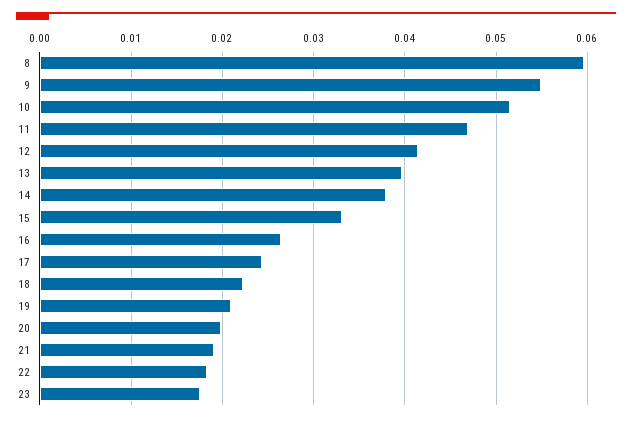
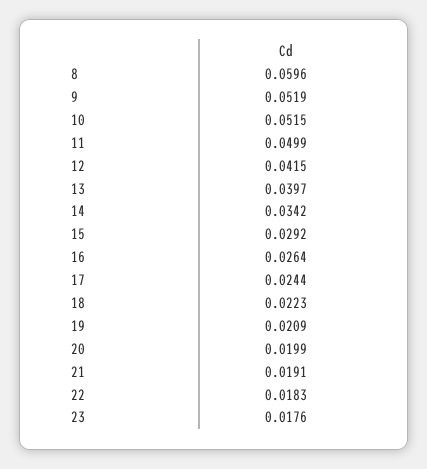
  {
    "8": 0.0596,
-   "9": 0.055,
+   "9": 0.0519,
    "10": 0.0515,
-   "11": 0.047,
+   "11": 0.0499,
    "12": 0.0415,
    "13": 0.0397,
-   "14": 0.038,
+   "14": 0.0342,
-   "15": 0.033,
+   "15": 0.0292,
    "16": 0.0264,
    "17": 0.0244,
    "18": 0.0223,
    "19": 0.0209,
    "20": 0.0199,
    "21": 0.0191,
    "22": 0.0183,
    "23": 0.0176
  }

